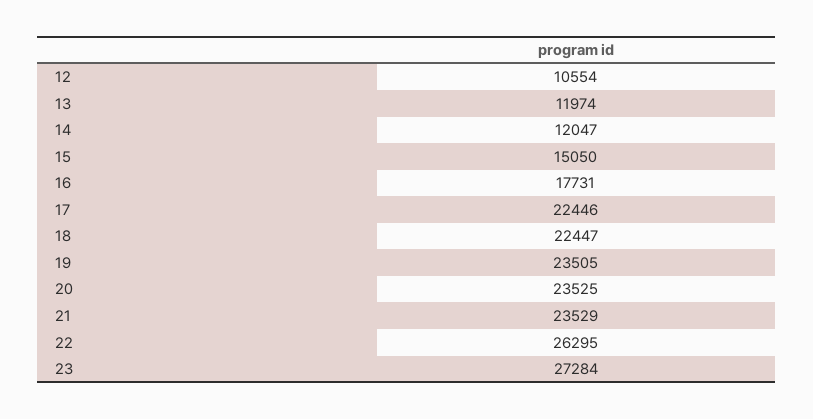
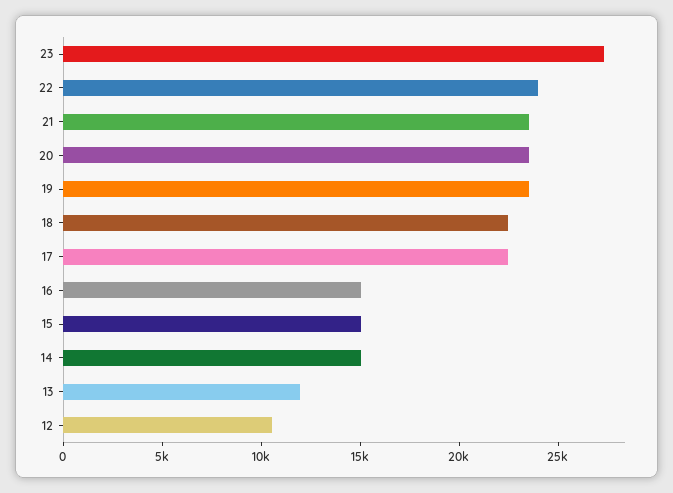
  {
    "12": 10554,
    "13": 11974,
-   "14": 12047,
+   "14": 15000,
    "15": 15050,
-   "16": 17731,
+   "16": 15000,
    "17": 22446,
    "18": 22447,
    "19": 23505,
    "20": 23525,
    "21": 23529,
-   "22": 26295,
+   "22": 24000,
    "23": 27284
  }

